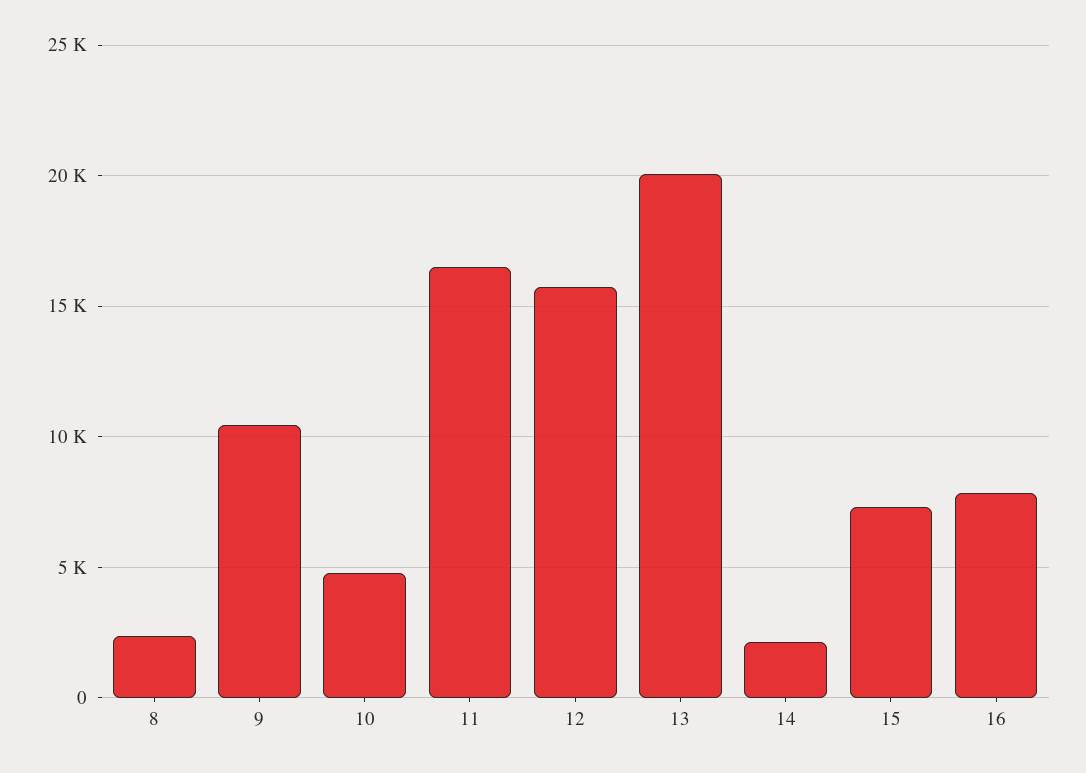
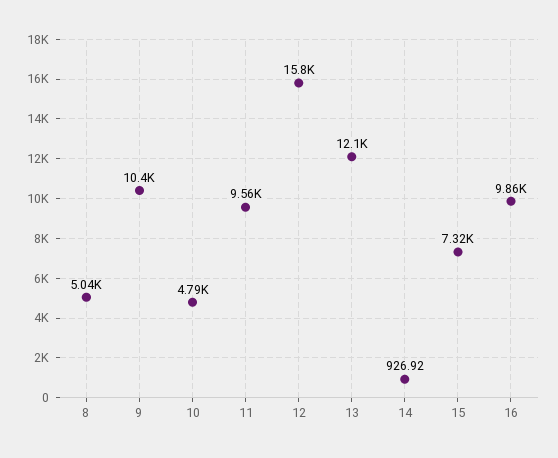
  {
-   "8": 2500,
+   "8": 5040,
    "9": 10400,
    "10": 4790,
-   "11": 16500,
+   "11": 9560,
    "12": 15800,
-   "13": 20000,
+   "13": 12100,
-   "14": 2000,
+   "14": 926.92,
    "15": 7320,
-   "16": 8000
+   "16": 9860
  }

